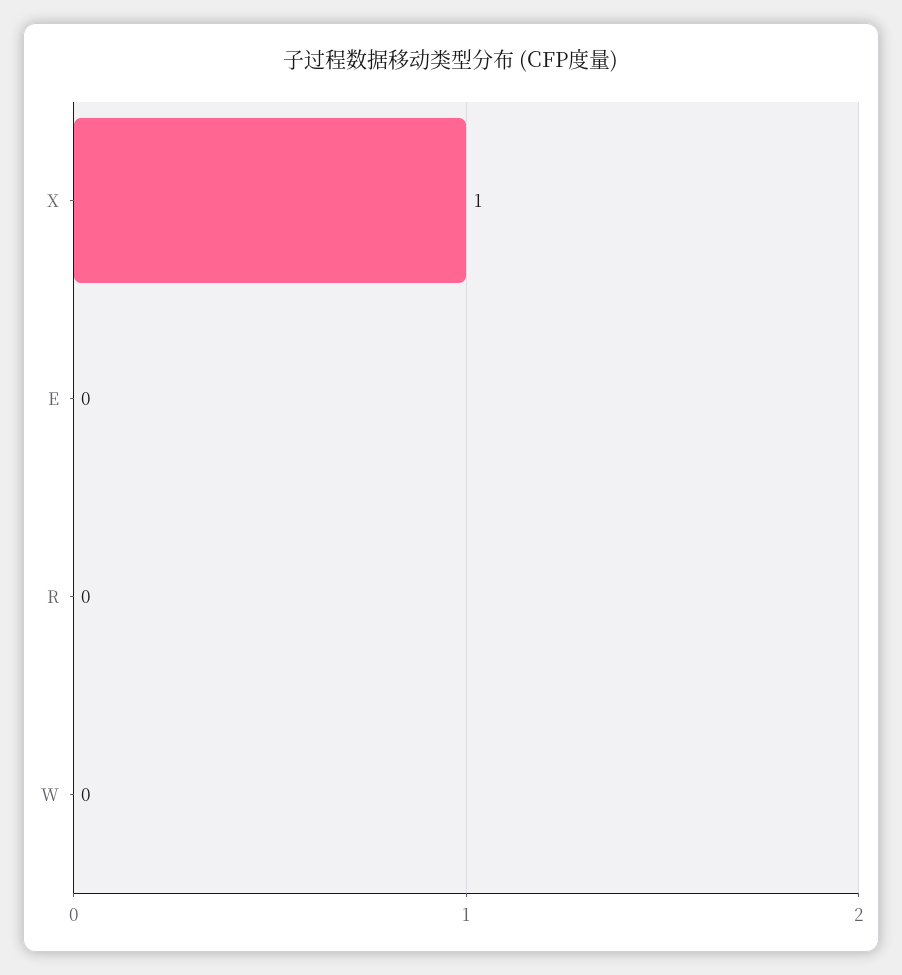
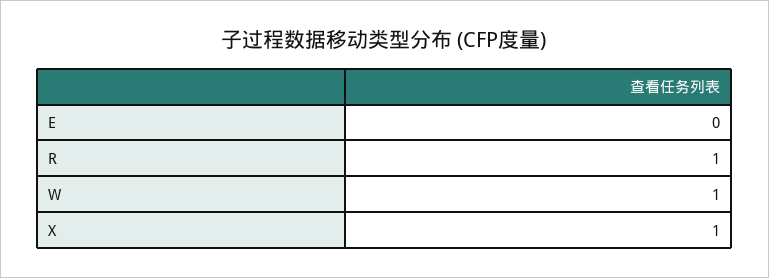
  {
    "X": 1,
    "E": 0,
-   "R": 0,
+   "R": 1,
-   "W": 0
+   "W": 1
  }

